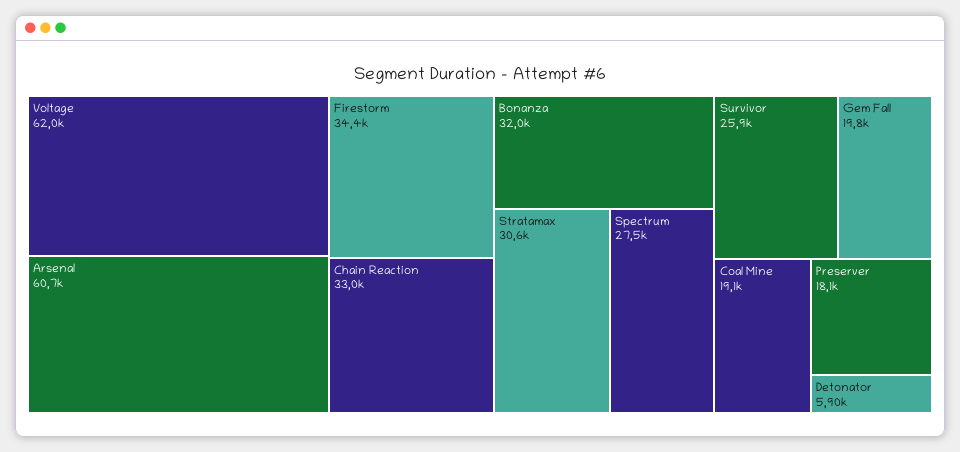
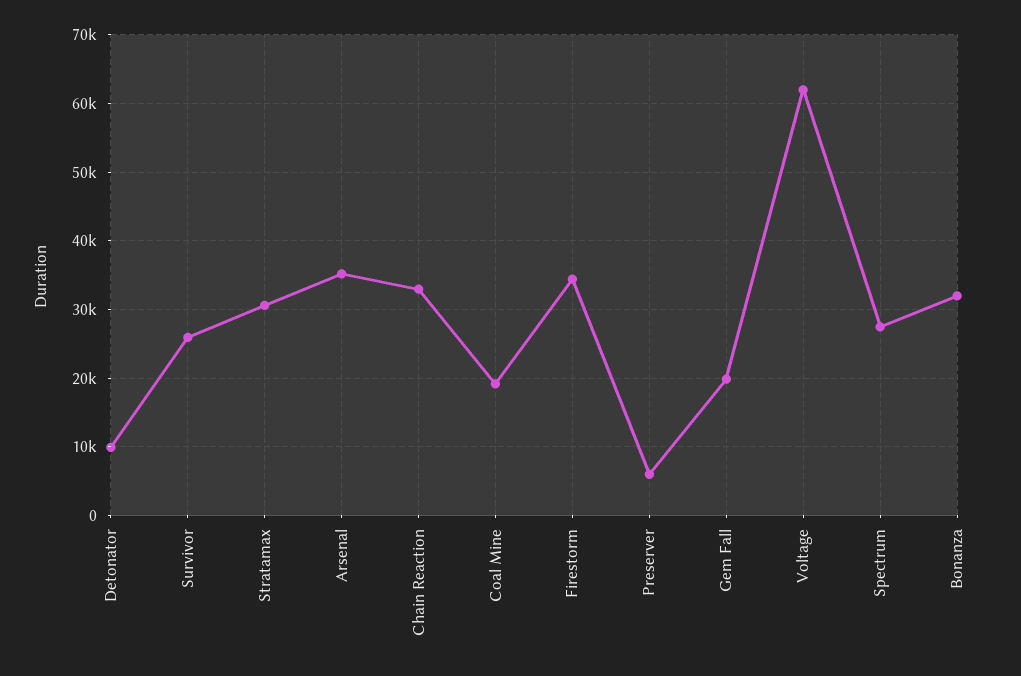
  {
    "Voltage": 62000,
-   "Arsenal": 60700,
+   "Arsenal": 35000,
    "Firestorm": 34400,
    "Chain Reaction": 33000,
    "Bonanza": 32000,
    "Stratamax": 30600,
    "Spectrum": 27500,
    "Survivor": 25900,
    "Gem Fall": 19800,
    "Coal Mine": 19100,
-   "Preserver": 18100,
+   "Preserver": 6000,
-   "Detonator": 5900
+   "Detonator": 10000
  }

